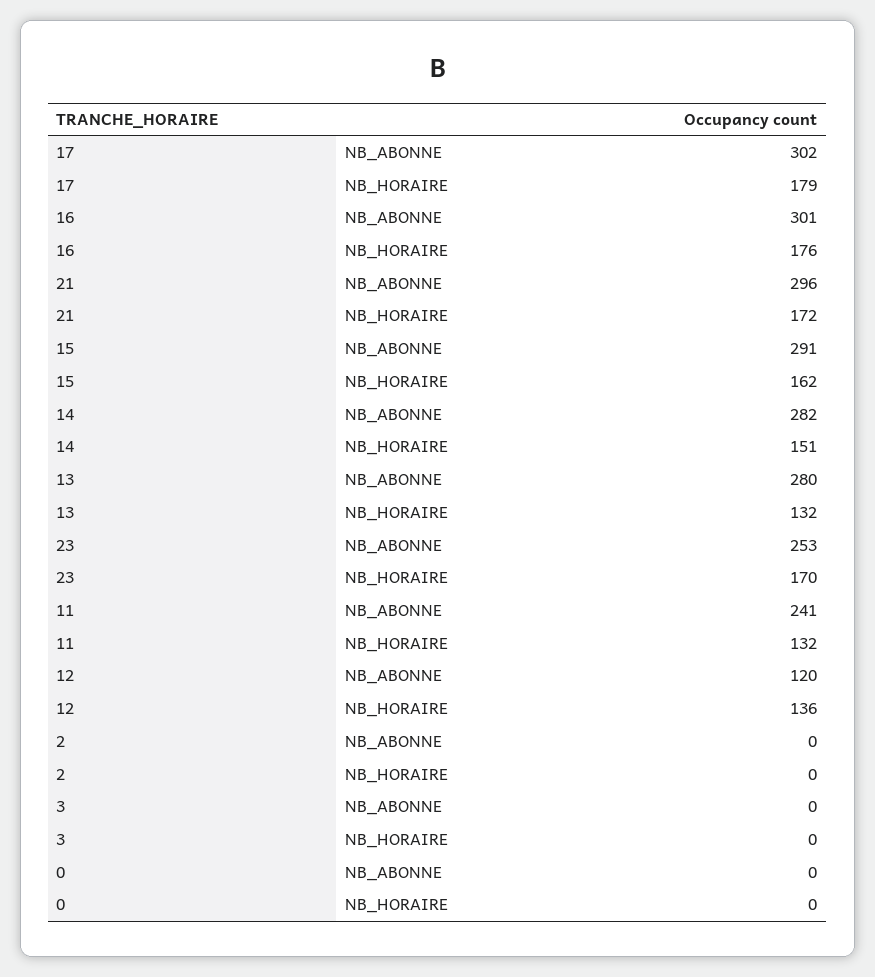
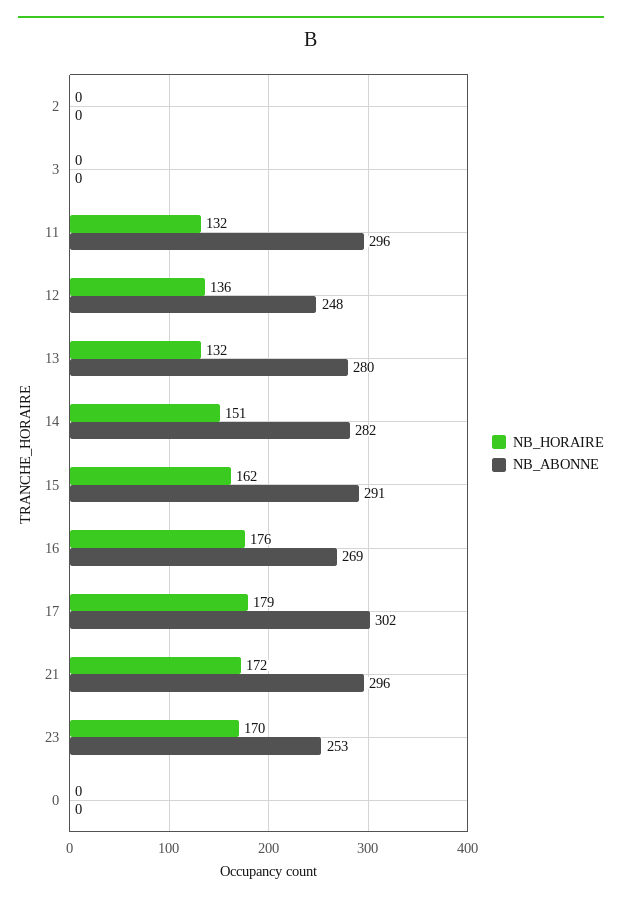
  {
    "NB_ABONNE": {
      "17": 302,
-     "16": 301,
+     "16": 269,
      "21": 296,
      "15": 291,
      "14": 282,
      "13": 280,
      "23": 253,
-     "11": 241,
+     "11": 296,
-     "12": 120,
+     "12": 248,
      "2": 0,
      "3": 0,
      "0": 0
    },
    "NB_HORAIRE": {
      "17": 179,
      "16": 176,
      "21": 172,
      "15": 162,
      "14": 151,
      "13": 132,
      "23": 170,
      "11": 132,
      "12": 136,
      "2": 0,
      "3": 0,
      "0": 0
    }
  }

